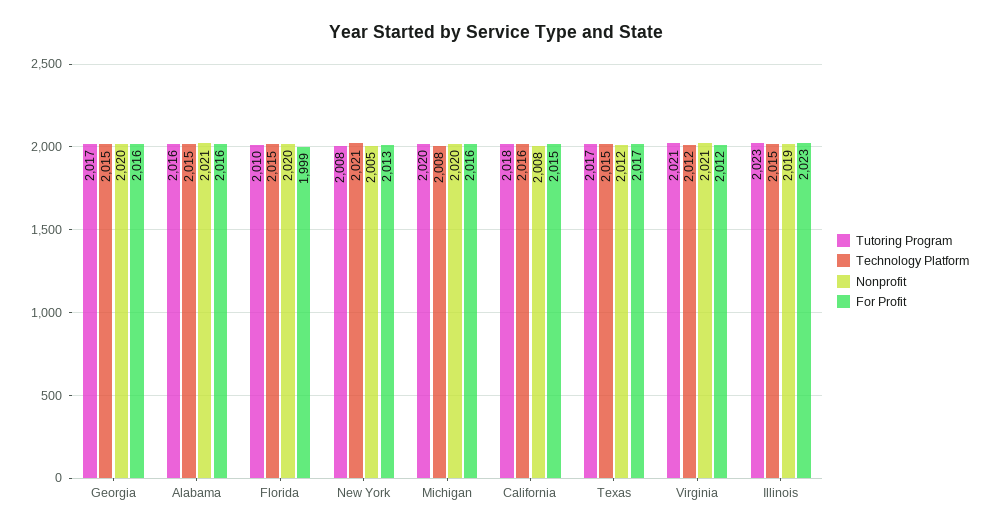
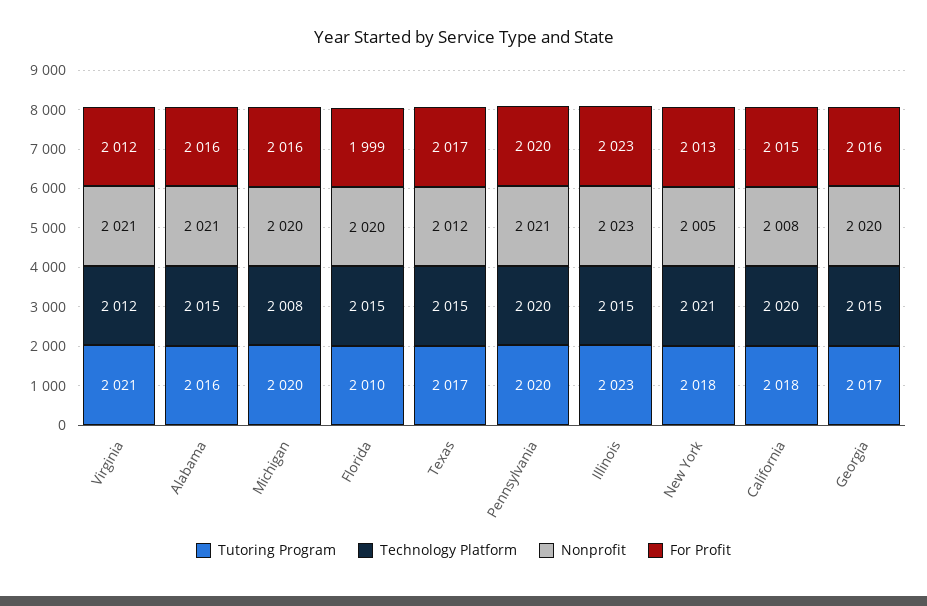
  {
    "Tutoring Program": {
      "Georgia": 2017,
      "Alabama": 2016,
      "Florida": 2010,
-     "New York": 2008,
+     "New York": 2018,
      "Michigan": 2020,
      "California": 2018,
      "Texas": 2017,
      "Virginia": 2021,
-     "Illinois": 2023
+     "Illinois": 2023,
+     "Pennsylvania": 2020
    },
    "Technology Platform": {
      "Georgia": 2015,
      "Alabama": 2015,
      "Florida": 2015,
      "New York": 2021,
      "Michigan": 2008,
-     "California": 2016,
+     "California": 2020,
      "Texas": 2015,
      "Virginia": 2012,
-     "Illinois": 2015
+     "Illinois": 2015,
+     "Pennsylvania": 2020
    },
    "Nonprofit": {
      "Georgia": 2020,
      "Alabama": 2021,
      "Florida": 2020,
      "New York": 2005,
      "Michigan": 2020,
      "California": 2008,
      "Texas": 2012,
      "Virginia": 2021,
-     "Illinois": 2019
+     "Illinois": 2023,
+     "Pennsylvania": 2021
    },
    "For Profit": {
      "Georgia": 2016,
      "Alabama": 2016,
      "Florida": 1999,
      "New York": 2013,
      "Michigan": 2016,
      "California": 2015,
      "Texas": 2017,
      "Virginia": 2012,
-     "Illinois": 2023
+     "Illinois": 2023,
+     "Pennsylvania": 2020
    }
  }

